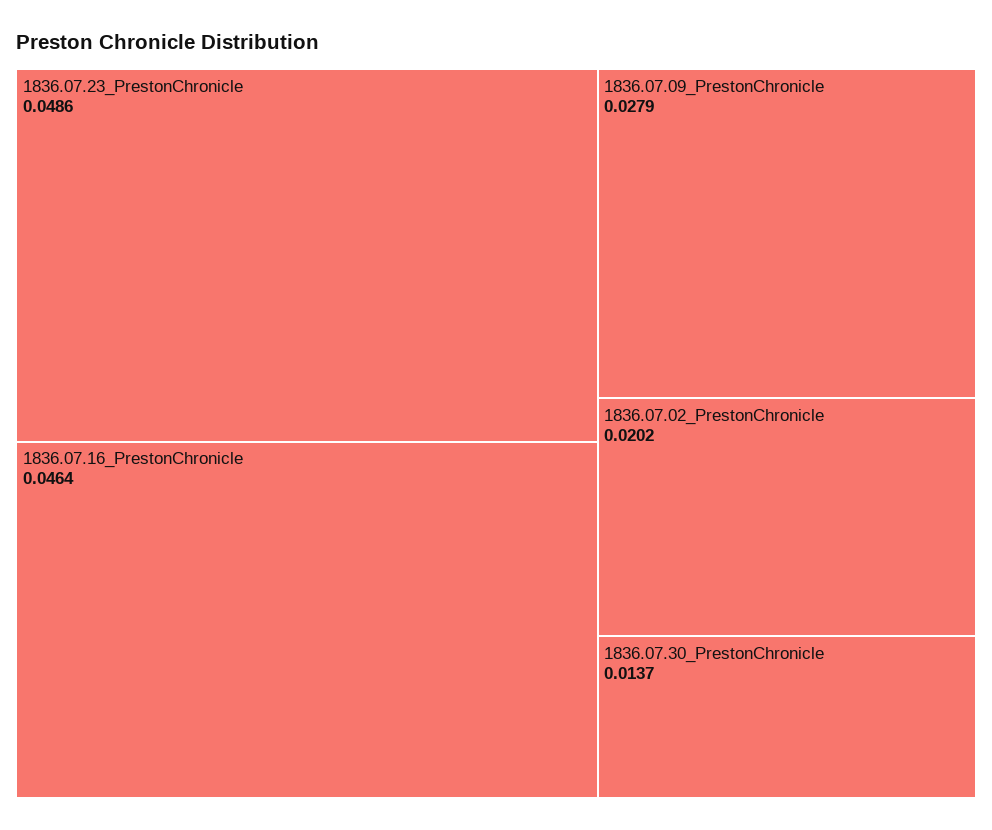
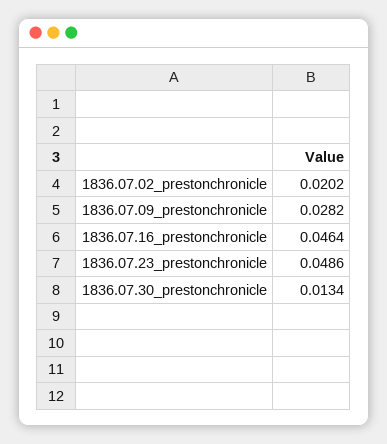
  {
    "1836.07.23_PrestonChronicle": 0.0486,
    "1836.07.16_PrestonChronicle": 0.0464,
-   "1836.07.09_PrestonChronicle": 0.0279,
+   "1836.07.09_PrestonChronicle": 0.0282,
    "1836.07.02_PrestonChronicle": 0.0202,
-   "1836.07.30_PrestonChronicle": 0.0137
+   "1836.07.30_PrestonChronicle": 0.0134
  }

